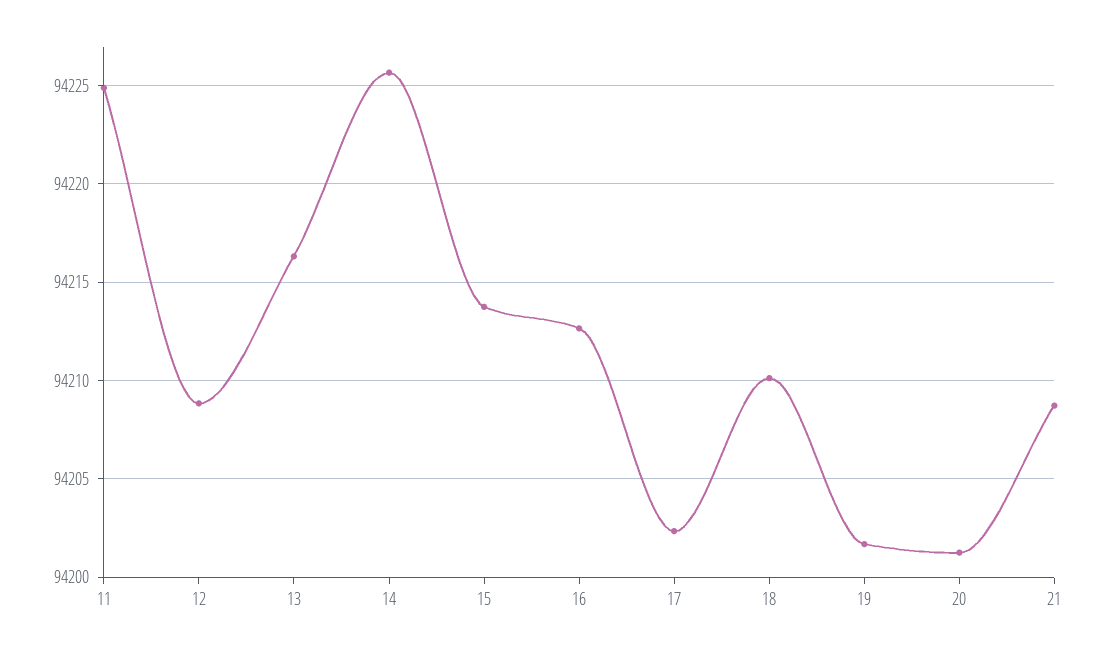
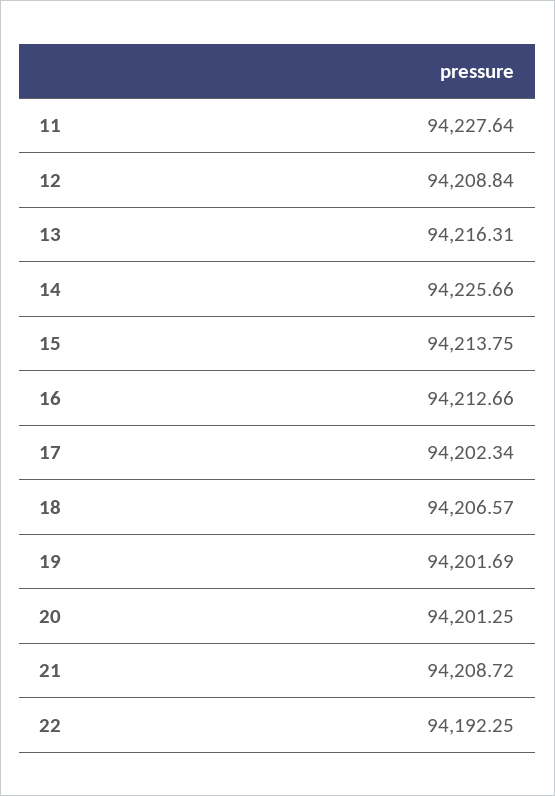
  {
-   "11": 94225,
+   "11": 94227.64,
    "12": 94208.84,
    "13": 94216.31,
    "14": 94225.66,
    "15": 94213.75,
    "16": 94212.66,
    "17": 94202.34,
-   "18": 94210,
+   "18": 94206.57,
    "19": 94201.69,
    "20": 94201.25,
-   "21": 94208.72
+   "21": 94208.72,
+   "22": 94192.25
  }

